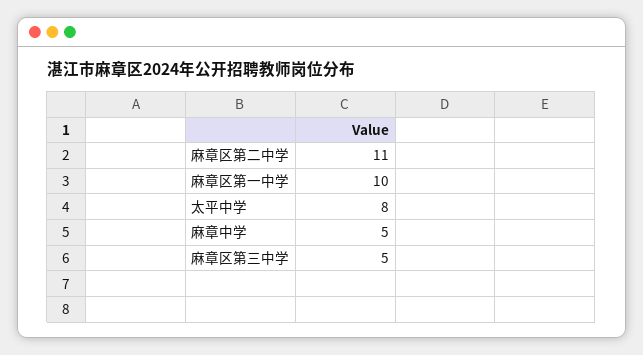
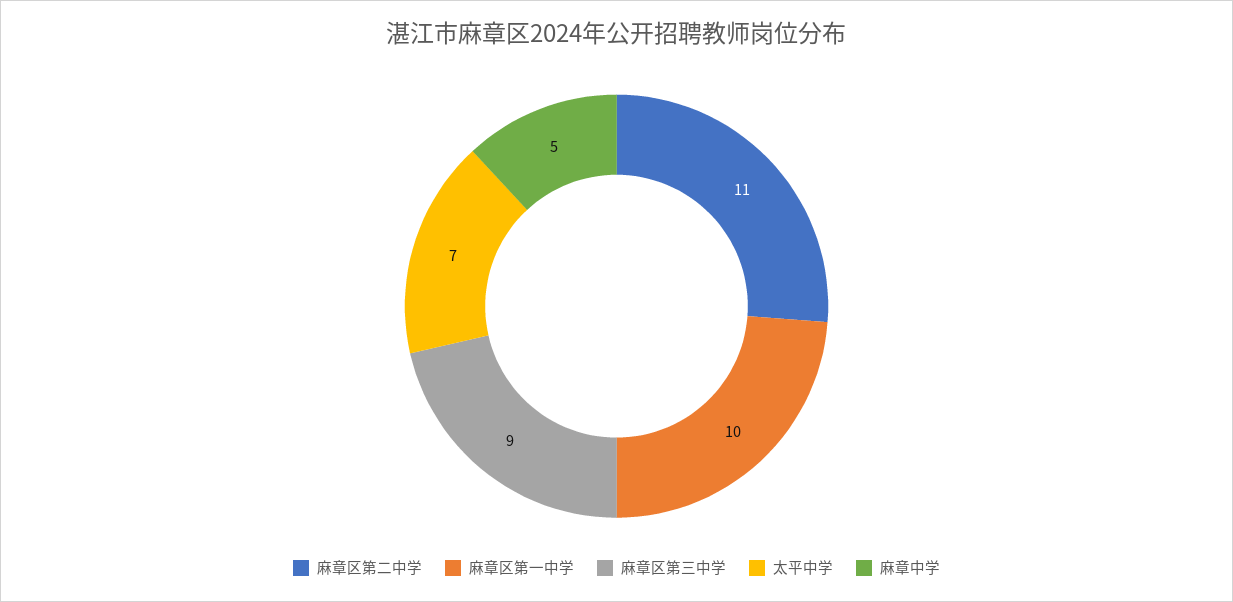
  {
    "麻章区第二中学": 11,
    "麻章区第一中学": 10,
-   "太平中学": 8,
+   "太平中学": 7,
    "麻章中学": 5,
-   "麻章区第三中学": 5
+   "麻章区第三中学": 9
  }

